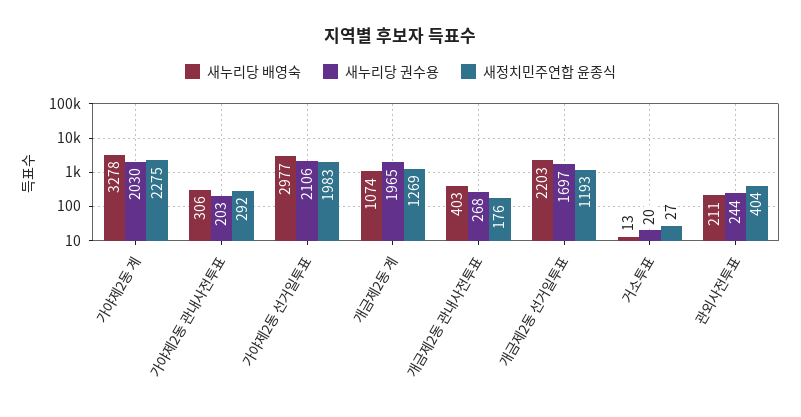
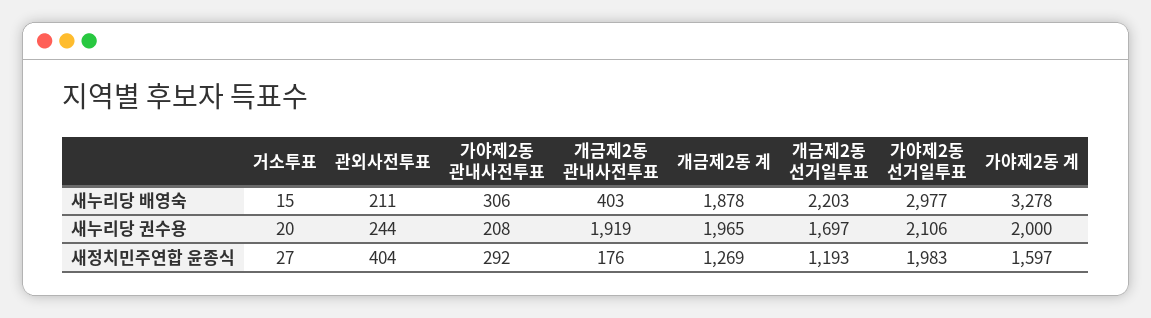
  {
    "새누리당 배영숙": {
      "가야제2동 계": 3278,
      "가야제2동 관내사전투표": 306,
      "가야제2동 선거일투표": 2977,
-     "개금제2동 계": 1074,
+     "개금제2동 계": 1878,
      "개금제2동 관내사전투표": 403,
      "개금제2동 선거일투표": 2203,
-     "거소투표": 13,
+     "거소투표": 15,
      "관외사전투표": 211
    },
    "새누리당 권수용": {
-     "가야제2동 계": 2030,
+     "가야제2동 계": 2000,
-     "가야제2동 관내사전투표": 203,
+     "가야제2동 관내사전투표": 208,
      "가야제2동 선거일투표": 2106,
      "개금제2동 계": 1965,
-     "개금제2동 관내사전투표": 268,
+     "개금제2동 관내사전투표": 1919,
      "개금제2동 선거일투표": 1697,
      "거소투표": 20,
      "관외사전투표": 244
    },
    "새정치민주연합 윤종식": {
-     "가야제2동 계": 2275,
+     "가야제2동 계": 1597,
      "가야제2동 관내사전투표": 292,
      "가야제2동 선거일투표": 1983,
      "개금제2동 계": 1269,
      "개금제2동 관내사전투표": 176,
      "개금제2동 선거일투표": 1193,
      "거소투표": 27,
      "관외사전투표": 404
    }
  }

